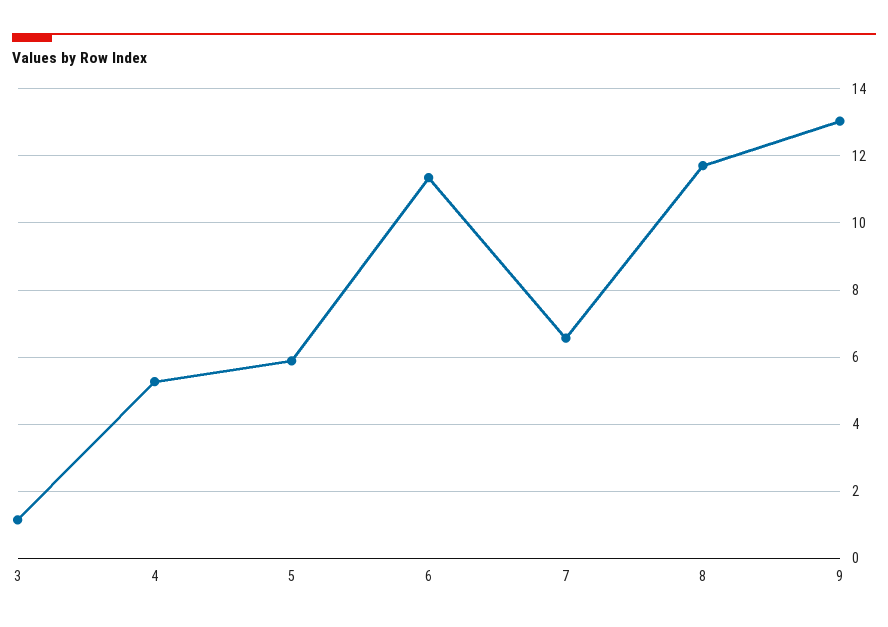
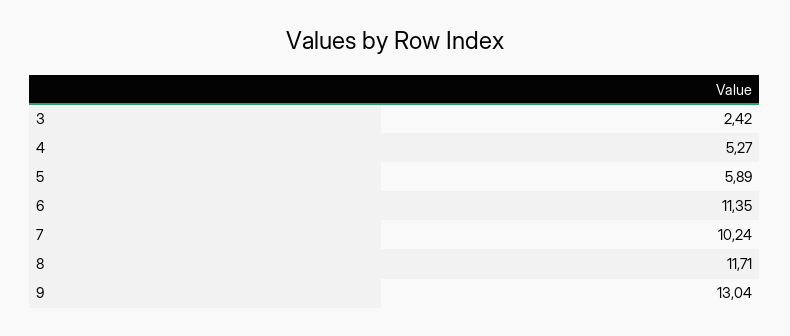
  {
-   "3": 1.2,
+   "3": 2.42,
    "4": 5.27,
    "5": 5.89,
    "6": 11.35,
-   "7": 6.6,
+   "7": 10.24,
    "8": 11.71,
    "9": 13.04
  }

